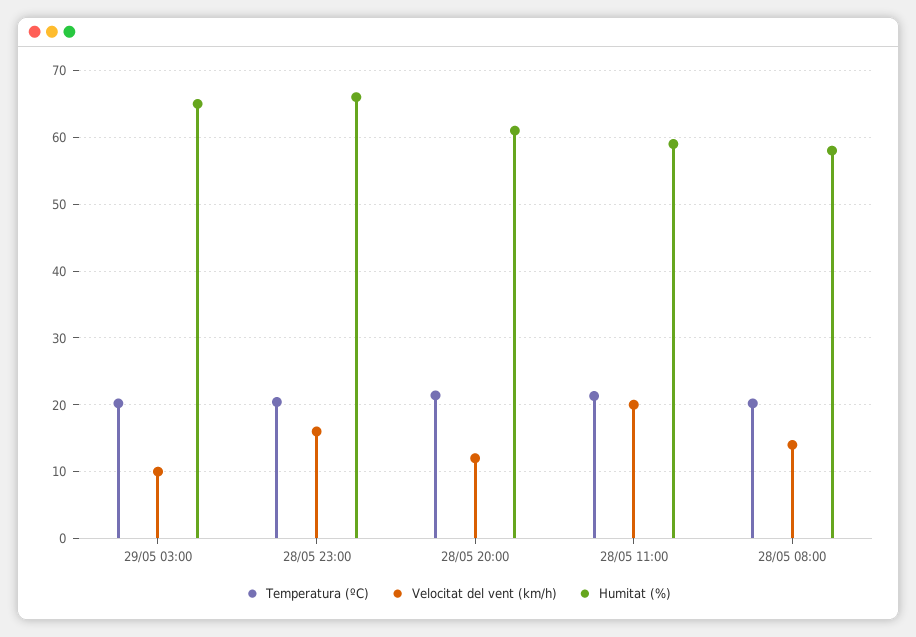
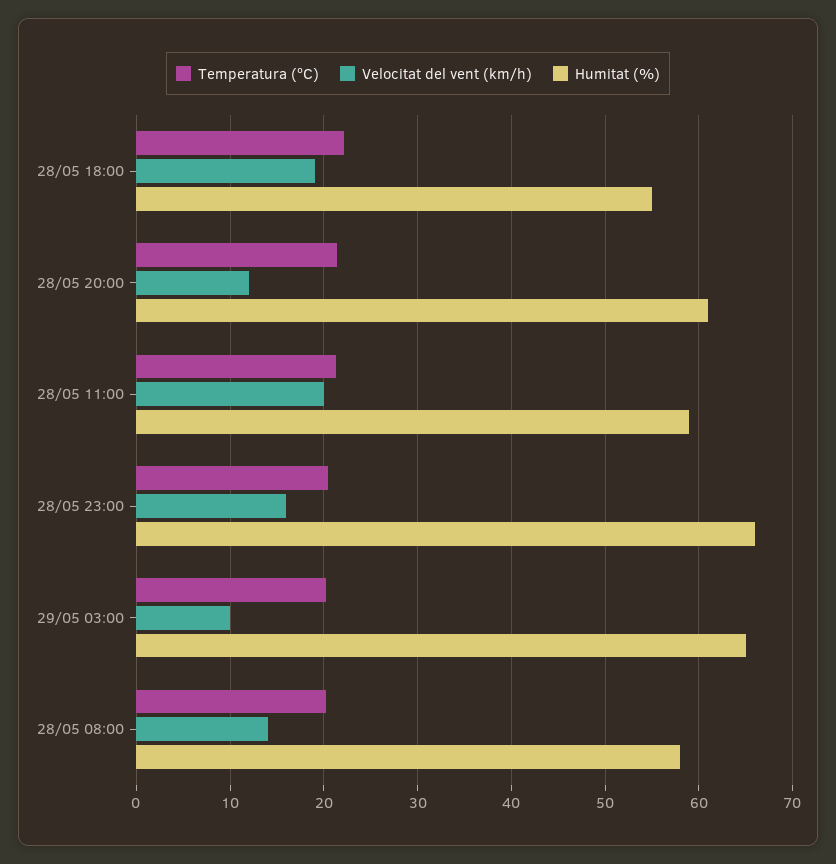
  {
    "Temperatura (ºC)": {
      "29/05 03:00": 20,
      "28/05 23:00": 20,
      "28/05 20:00": 21,
      "28/05 11:00": 21,
-     "28/05 08:00": 20
+     "28/05 08:00": 20,
+     "28/05 18:00": 22
    },
    "Velocitat del vent (km/h)": {
      "29/05 03:00": 10,
      "28/05 23:00": 16,
      "28/05 20:00": 12,
      "28/05 11:00": 20,
-     "28/05 08:00": 14
+     "28/05 08:00": 14,
+     "28/05 18:00": 19
    },
    "Humitat (%)": {
      "29/05 03:00": 65,
      "28/05 23:00": 66,
      "28/05 20:00": 61,
      "28/05 11:00": 59,
-     "28/05 08:00": 58
+     "28/05 08:00": 58,
+     "28/05 18:00": 55
    }
  }

